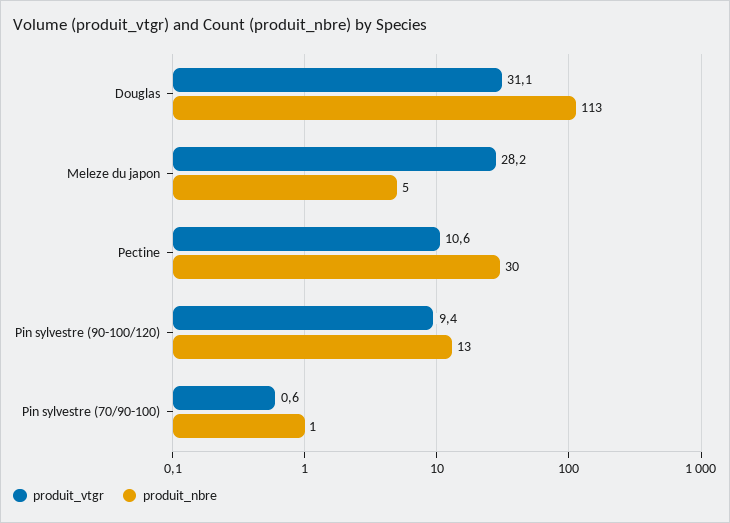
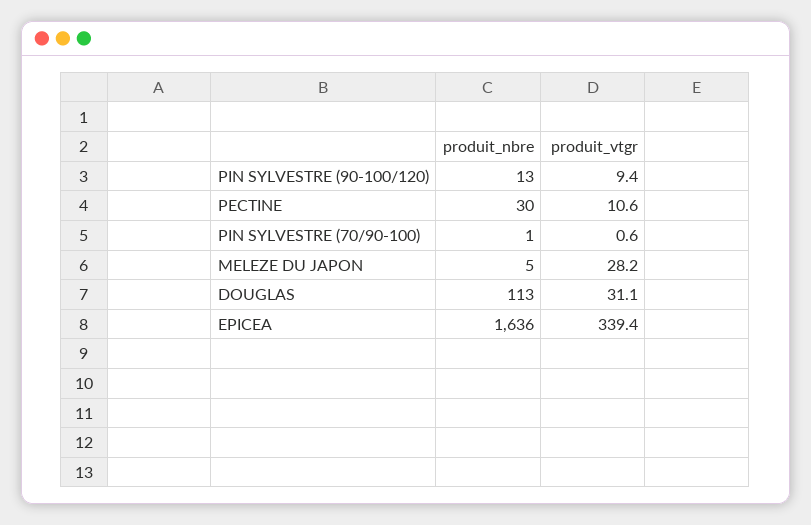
  {
    "produit_vtgr": {
      "Douglas": 31.1,
      "Meleze du japon": 28.2,
      "Pectine": 10.6,
      "Pin sylvestre (90-100/120)": 9.4,
-     "Pin sylvestre (70/90-100)": 0.6
+     "Pin sylvestre (70/90-100)": 0.6,
+     "EPICEA": 339.4
    },
    "produit_nbre": {
      "Douglas": 113,
      "Meleze du japon": 5,
      "Pectine": 30,
      "Pin sylvestre (90-100/120)": 13,
-     "Pin sylvestre (70/90-100)": 1
+     "Pin sylvestre (70/90-100)": 1,
+     "EPICEA": 1636
    }
  }

